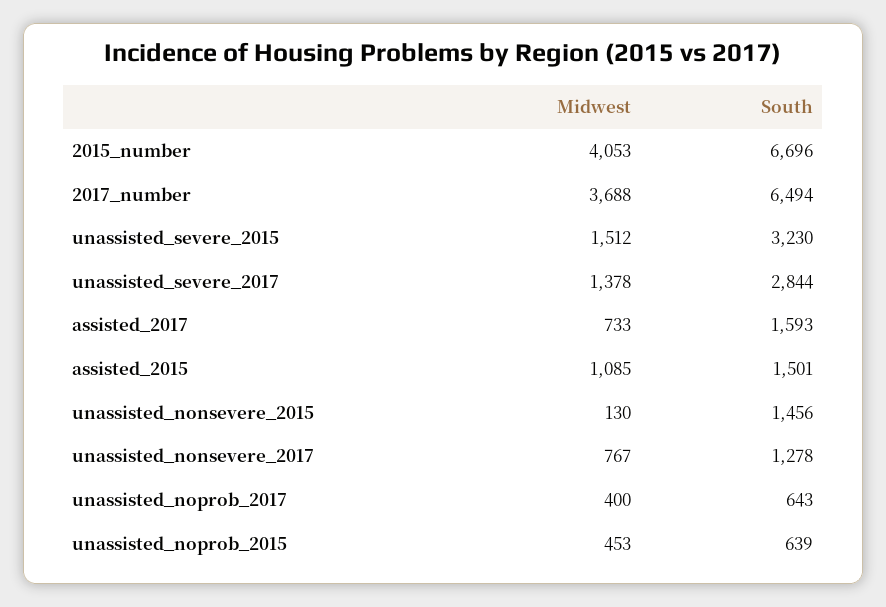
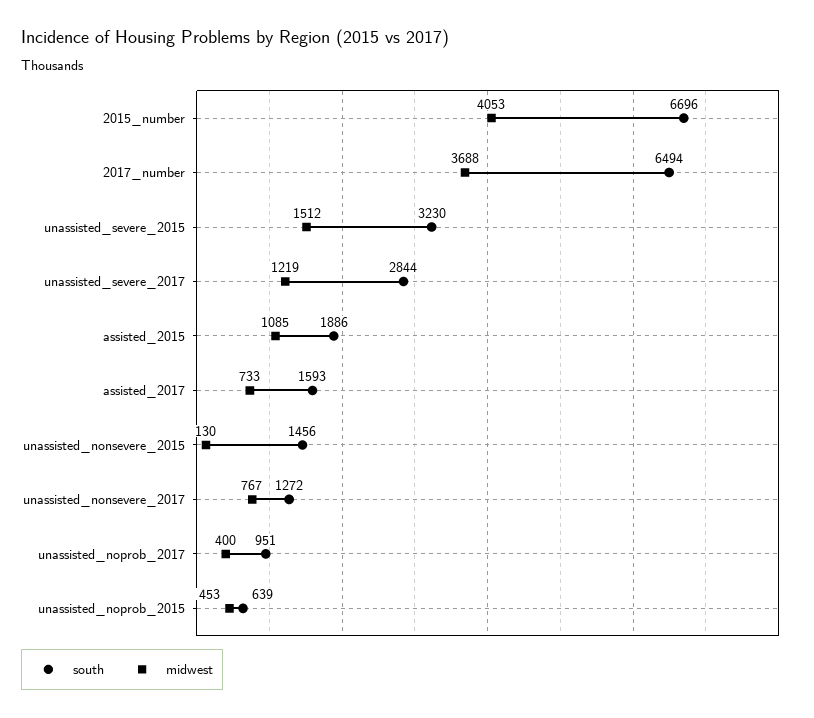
  {
    "Midwest": {
      "2015_number": 4053,
      "2017_number": 3688,
      "unassisted_severe_2015": 1512,
-     "unassisted_severe_2017": 1378,
+     "unassisted_severe_2017": 1219,
      "assisted_2017": 733,
      "assisted_2015": 1085,
      "unassisted_nonsevere_2015": 130,
      "unassisted_nonsevere_2017": 767,
      "unassisted_noprob_2017": 400,
      "unassisted_noprob_2015": 453
    },
    "South": {
      "2015_number": 6696,
      "2017_number": 6494,
      "unassisted_severe_2015": 3230,
      "unassisted_severe_2017": 2844,
      "assisted_2017": 1593,
-     "assisted_2015": 1501,
+     "assisted_2015": 1886,
      "unassisted_nonsevere_2015": 1456,
-     "unassisted_nonsevere_2017": 1278,
+     "unassisted_nonsevere_2017": 1272,
-     "unassisted_noprob_2017": 643,
+     "unassisted_noprob_2017": 951,
      "unassisted_noprob_2015": 639
    }
  }

